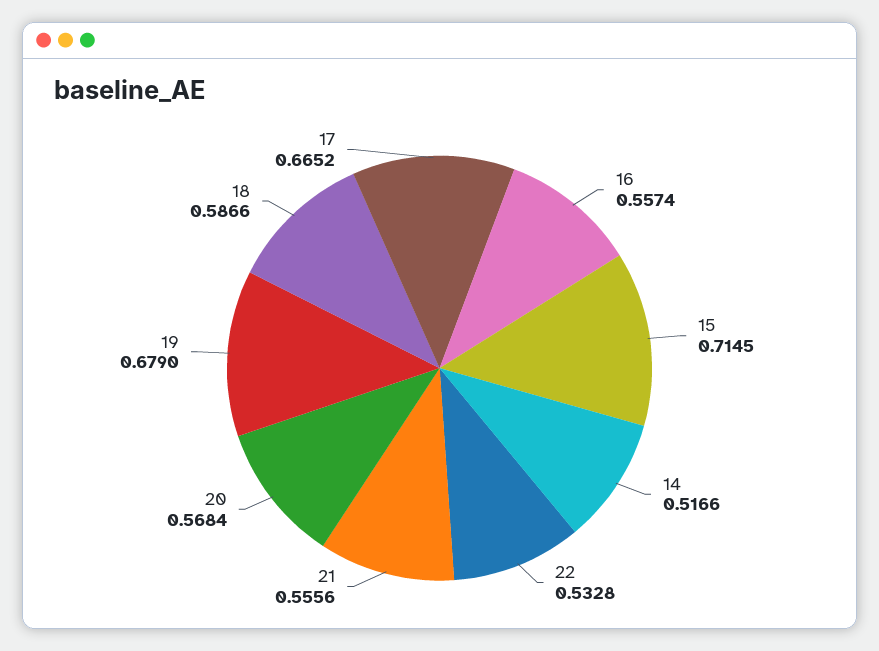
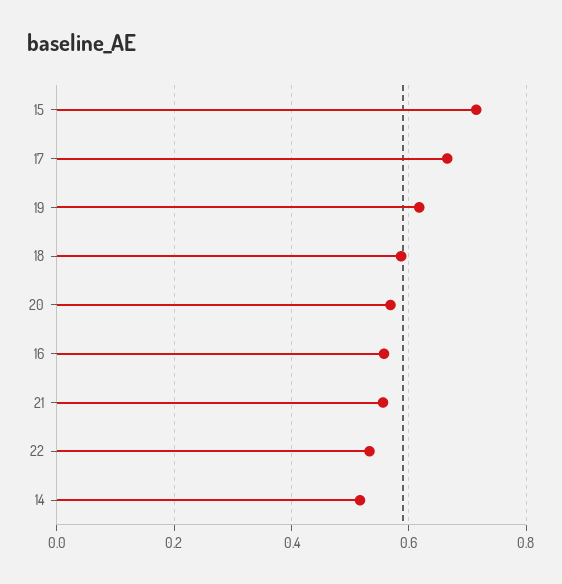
  {
    "16": 0.5574,
    "15": 0.7145,
    "14": 0.5166,
    "22": 0.5328,
    "21": 0.5556,
    "20": 0.5684,
-   "19": 0.679,
+   "19": 0.62,
    "18": 0.5866,
    "17": 0.6652
  }

